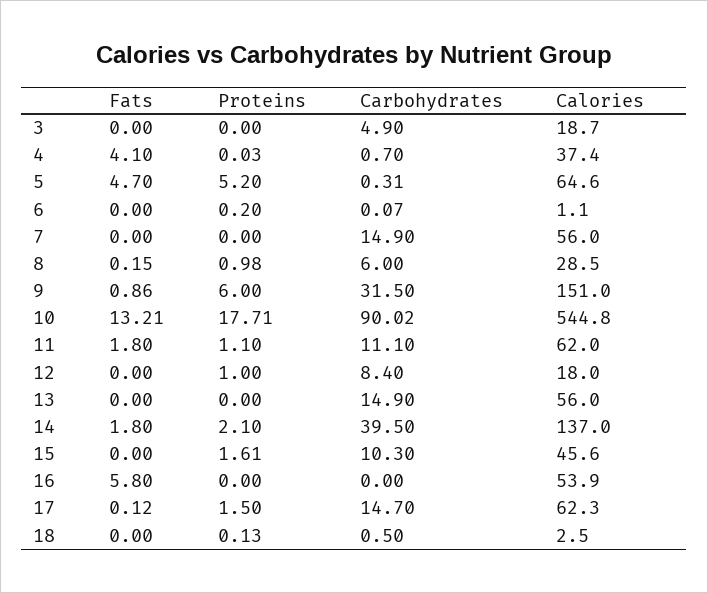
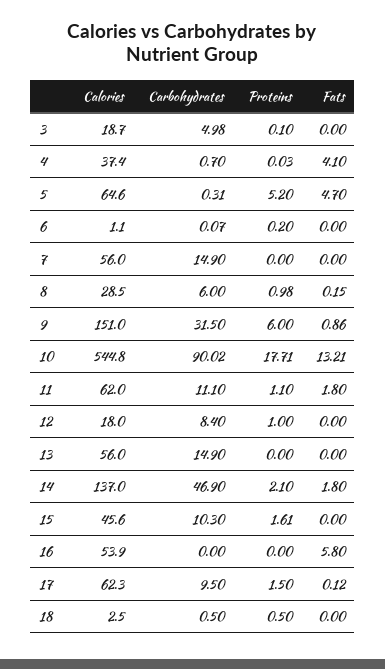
  {
    "Fats": {
      "3": 0,
      "4": 4.1,
      "5": 4.7,
      "6": 0,
      "7": 0,
      "8": 0.15,
      "9": 0.86,
      "10": 13.21,
      "11": 1.8,
      "12": 0,
      "13": 0,
      "14": 1.8,
      "15": 0,
      "16": 5.8,
      "17": 0.12,
      "18": 0
    },
    "Proteins": {
-     "3": 0,
+     "3": 0.1,
      "4": 0.03,
      "5": 5.2,
      "6": 0.2,
      "7": 0,
      "8": 0.98,
      "9": 6,
      "10": 17.71,
      "11": 1.1,
      "12": 1,
      "13": 0,
      "14": 2.1,
      "15": 1.61,
      "16": 0,
      "17": 1.5,
-     "18": 0.13
+     "18": 0.5
    },
    "Carbohydrates": {
-     "3": 4.9,
+     "3": 4.98,
      "4": 0.7,
      "5": 0.31,
      "6": 0.07,
      "7": 14.9,
      "8": 6,
      "9": 31.5,
      "10": 90.02,
      "11": 11.1,
      "12": 8.4,
      "13": 14.9,
-     "14": 39.5,
+     "14": 46.9,
      "15": 10.3,
      "16": 0,
-     "17": 14.7,
+     "17": 9.5,
      "18": 0.5
    },
    "Calories": {
      "3": 18.7,
      "4": 37.4,
      "5": 64.6,
      "6": 1.1,
      "7": 56,
      "8": 28.5,
      "9": 151,
      "10": 544.8,
      "11": 62,
      "12": 18,
      "13": 56,
      "14": 137,
      "15": 45.6,
      "16": 53.9,
      "17": 62.3,
      "18": 2.5
    }
  }

